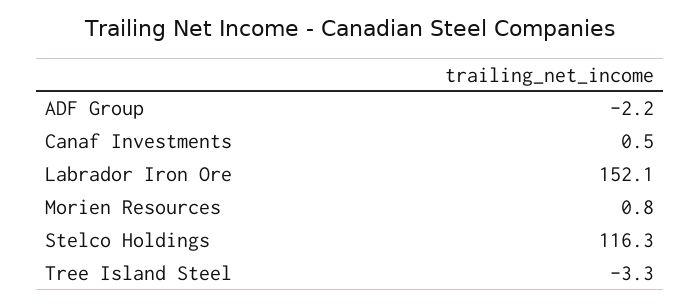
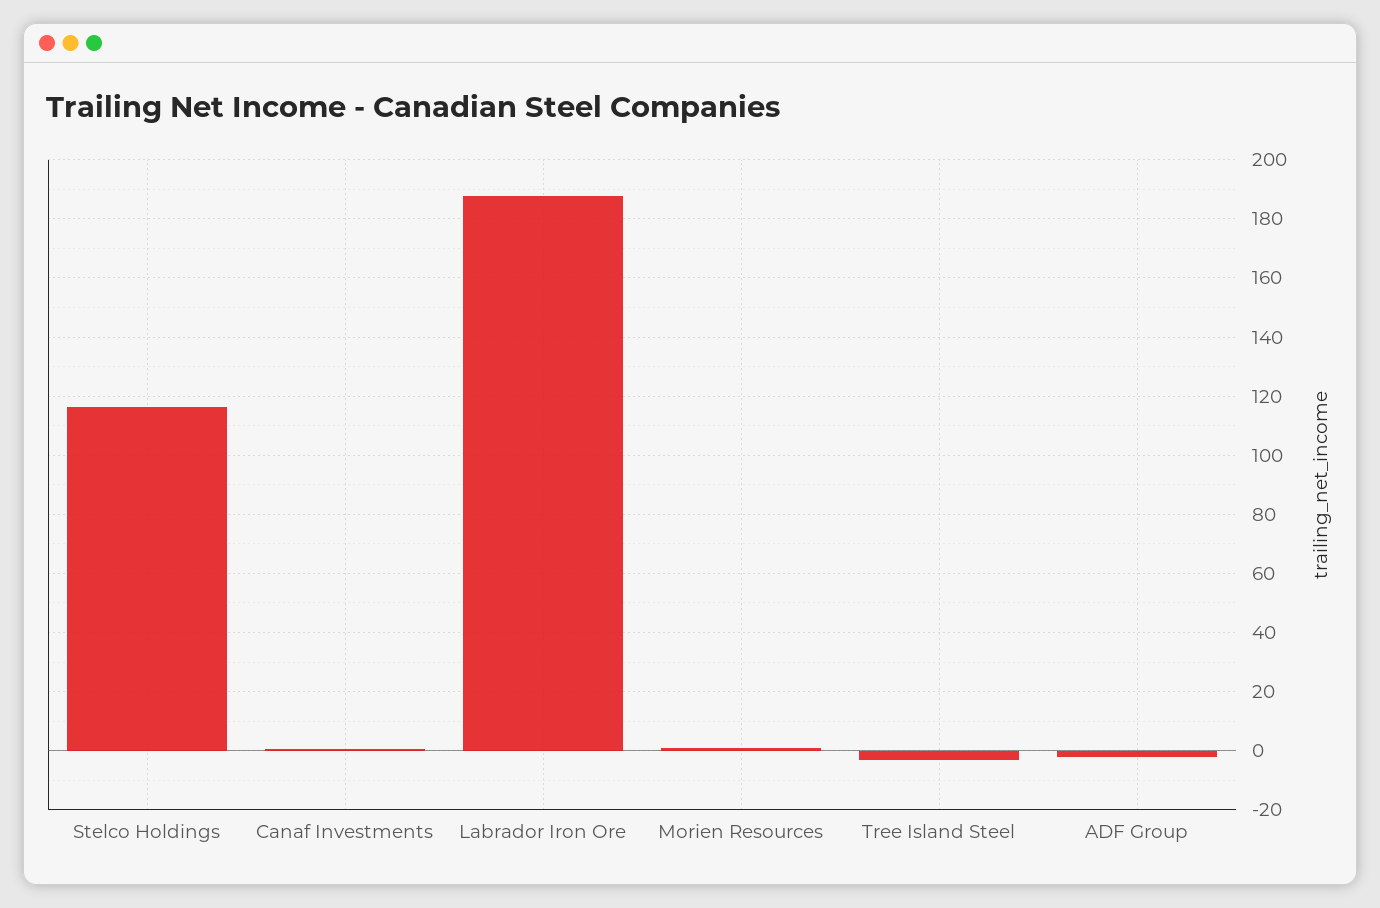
  {
    "ADF Group": -2.2,
    "Canaf Investments": 0.5,
-   "Labrador Iron Ore": 152.1,
+   "Labrador Iron Ore": 187.5,
    "Morien Resources": 0.8,
    "Stelco Holdings": 116.3,
    "Tree Island Steel": -3.3
  }

